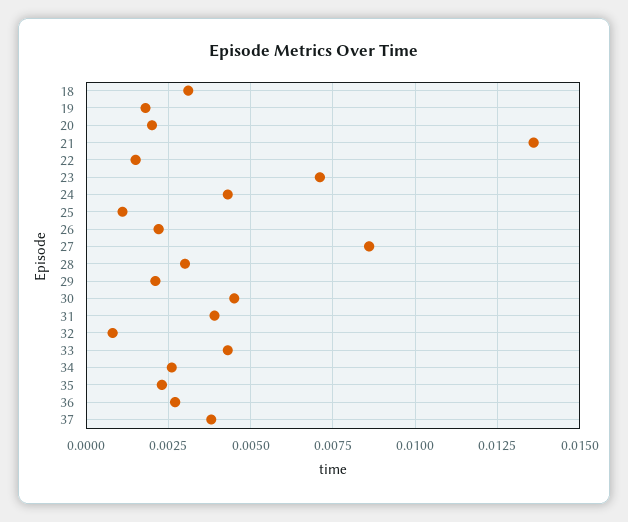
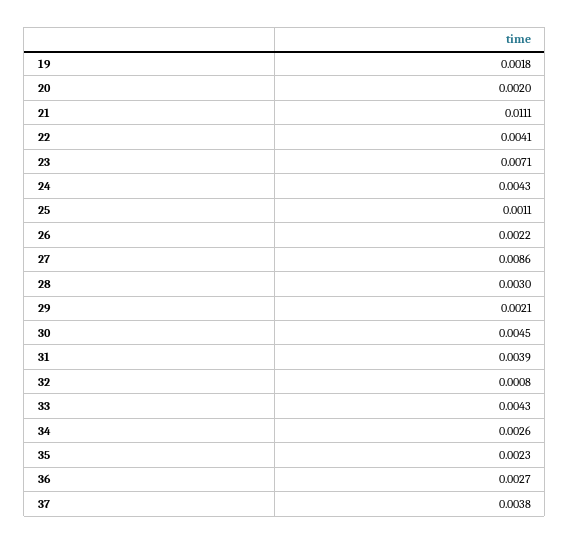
  {
-   "18": 0.003,
    "19": 0.0018,
    "20": 0.002,
-   "21": 0.0135,
+   "21": 0.0111,
-   "22": 0.0015,
+   "22": 0.0041,
    "23": 0.0071,
    "24": 0.0043,
    "25": 0.0011,
    "26": 0.0022,
    "27": 0.0086,
    "28": 0.003,
    "29": 0.0021,
    "30": 0.0045,
    "31": 0.0039,
    "32": 0.0008,
    "33": 0.0043,
    "34": 0.0026,
    "35": 0.0023,
    "36": 0.0027,
    "37": 0.0038
  }

